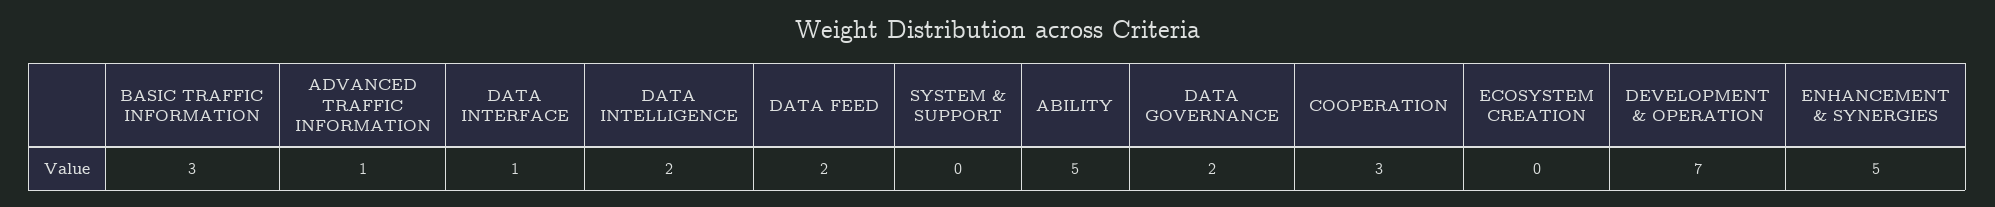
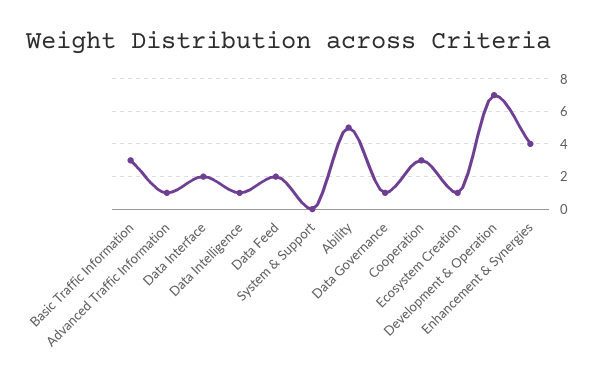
  {
    "BASIC TRAFFIC INFORMATION": 3,
    "ADVANCED TRAFFIC INFORMATION": 1,
-   "DATA INTERFACE": 1,
+   "DATA INTERFACE": 2,
-   "DATA INTELLIGENCE": 2,
+   "DATA INTELLIGENCE": 1,
    "DATA FEED": 2,
    "SYSTEM & SUPPORT": 0,
    "ABILITY": 5,
-   "DATA GOVERNANCE": 2,
+   "DATA GOVERNANCE": 1,
    "COOPERATION": 3,
-   "ECOSYSTEM CREATION": 0,
+   "ECOSYSTEM CREATION": 1,
    "DEVELOPMENT & OPERATION": 7,
-   "ENHANCEMENT & SYNERGIES": 5
+   "ENHANCEMENT & SYNERGIES": 4
  }

